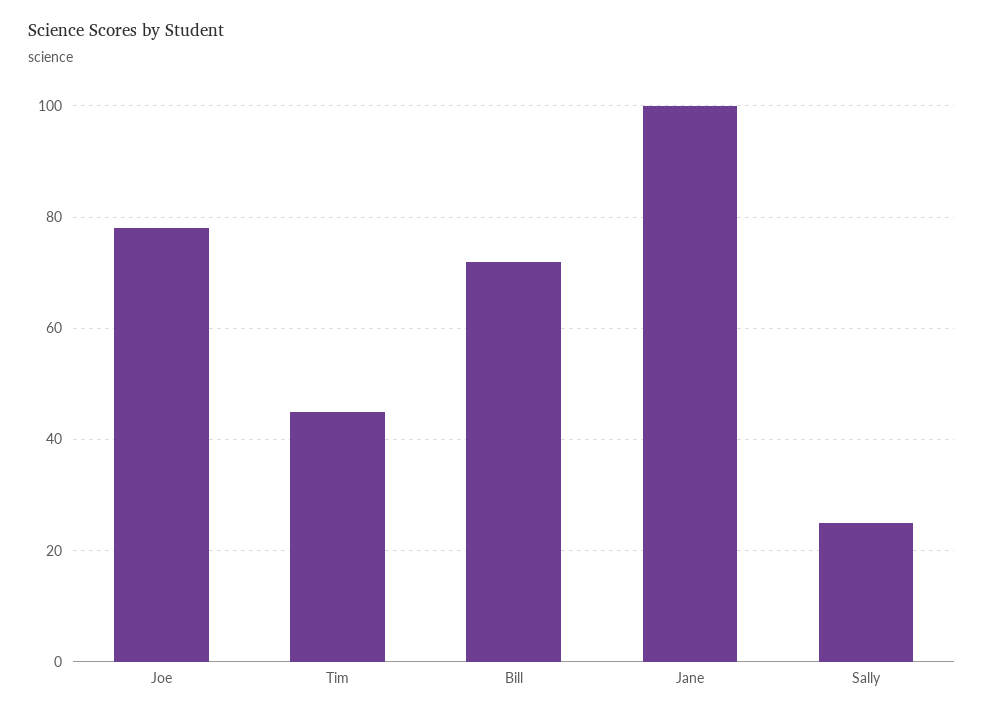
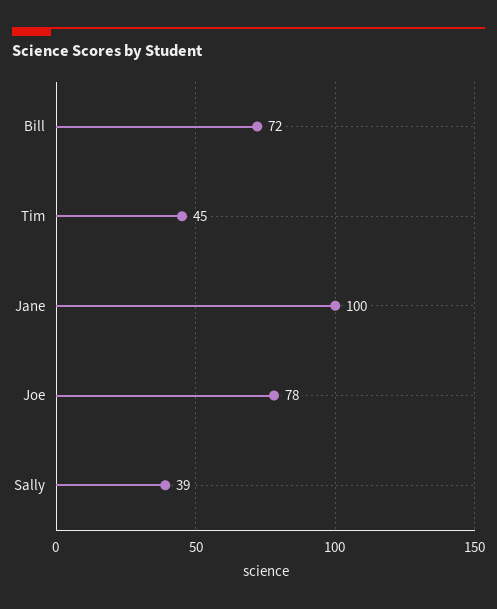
  {
    "Joe": 78,
    "Tim": 45,
    "Bill": 72,
    "Jane": 100,
-   "Sally": 25
+   "Sally": 39
  }

